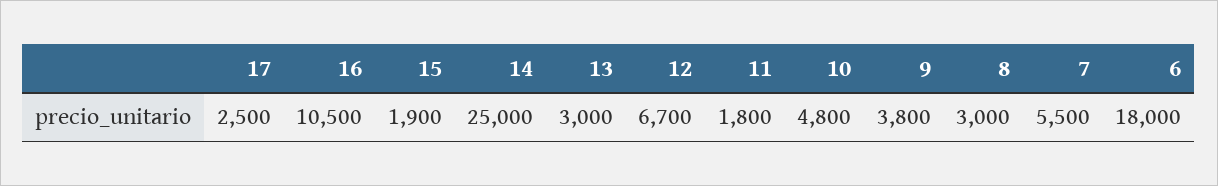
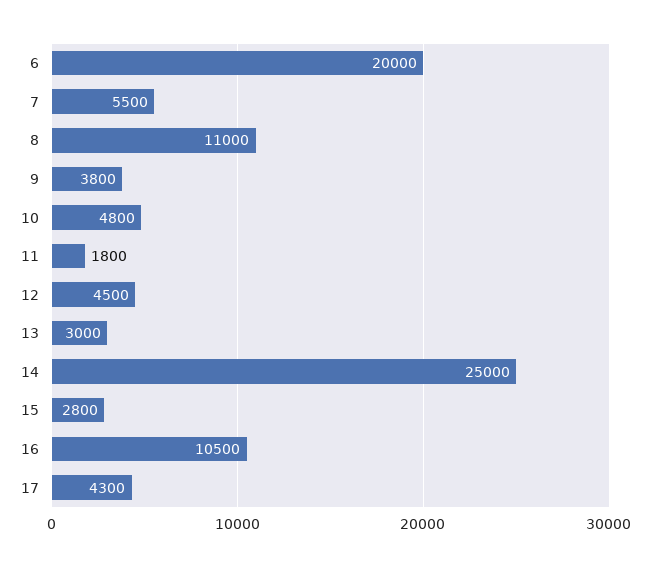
  {
-   "17": 2500,
+   "17": 4300,
    "16": 10500,
-   "15": 1900,
+   "15": 2800,
    "14": 25000,
    "13": 3000,
-   "12": 6700,
+   "12": 4500,
    "11": 1800,
    "10": 4800,
    "9": 3800,
-   "8": 3000,
+   "8": 11000,
    "7": 5500,
-   "6": 18000
+   "6": 20000
  }

